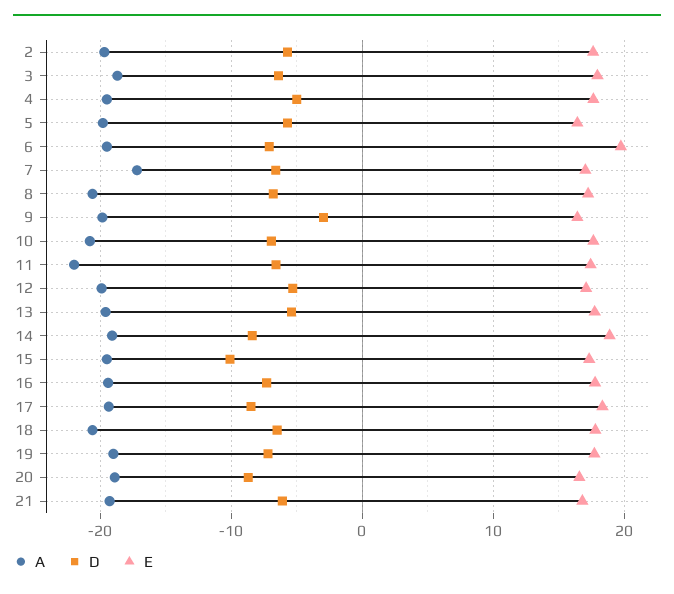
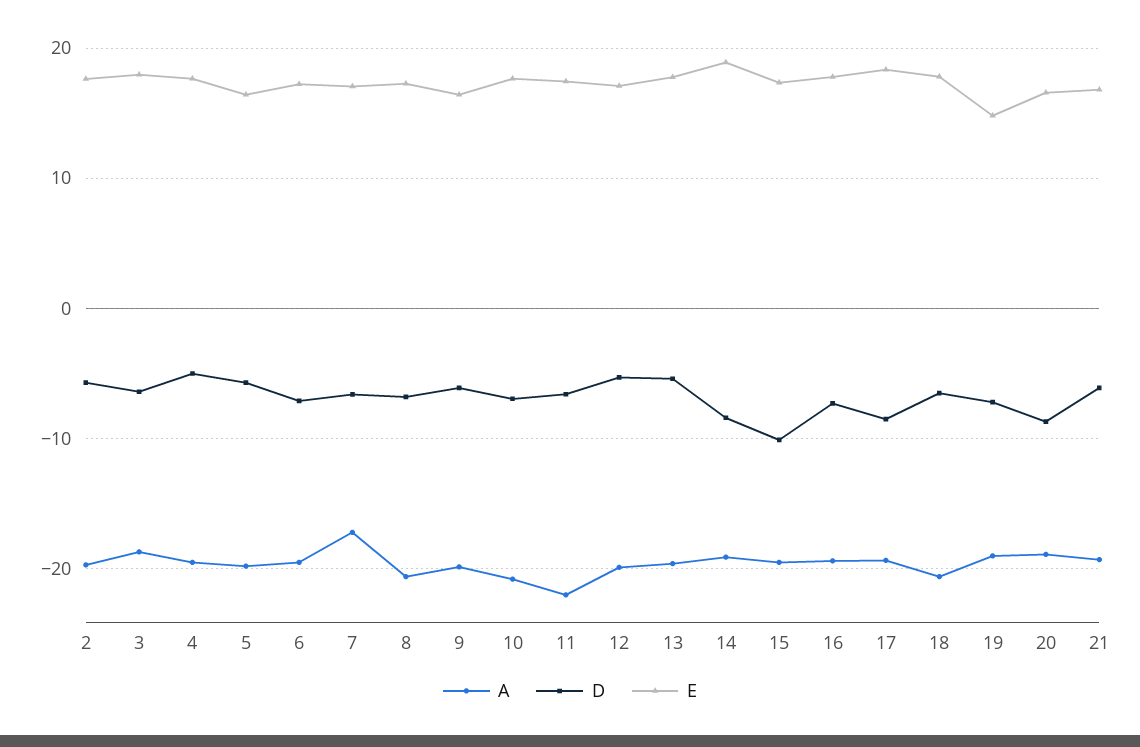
  {
    "A": {
      "2": -20,
      "3": -19,
      "4": -20,
      "5": -20,
      "6": -20,
      "7": -17,
      "8": -21,
      "9": -20,
      "10": -21,
      "11": -22,
      "12": -20,
      "13": -20,
      "14": -19,
      "15": -20,
      "16": -19,
      "17": -19,
      "18": -21,
      "19": -19,
      "20": -19,
      "21": -19
    },
    "D": {
      "2": -6,
      "3": -6,
      "4": -5,
      "5": -6,
      "6": -7,
      "7": -7,
      "8": -7,
-     "9": -3,
+     "9": -6,
      "10": -7,
      "11": -7,
      "12": -5,
      "13": -5,
      "14": -8,
      "15": -10,
      "16": -7,
      "17": -9,
      "18": -7,
      "19": -7,
      "20": -9,
      "21": -6
    },
    "E": {
      "2": 18,
      "3": 18,
      "4": 18,
      "5": 16,
-     "6": 20,
+     "6": 17,
      "7": 17,
      "8": 17,
      "9": 16,
      "10": 18,
      "11": 17,
      "12": 17,
      "13": 18,
      "14": 19,
      "15": 17,
      "16": 18,
      "17": 18,
      "18": 18,
-     "19": 18,
+     "19": 15,
      "20": 17,
      "21": 17
    }
  }

